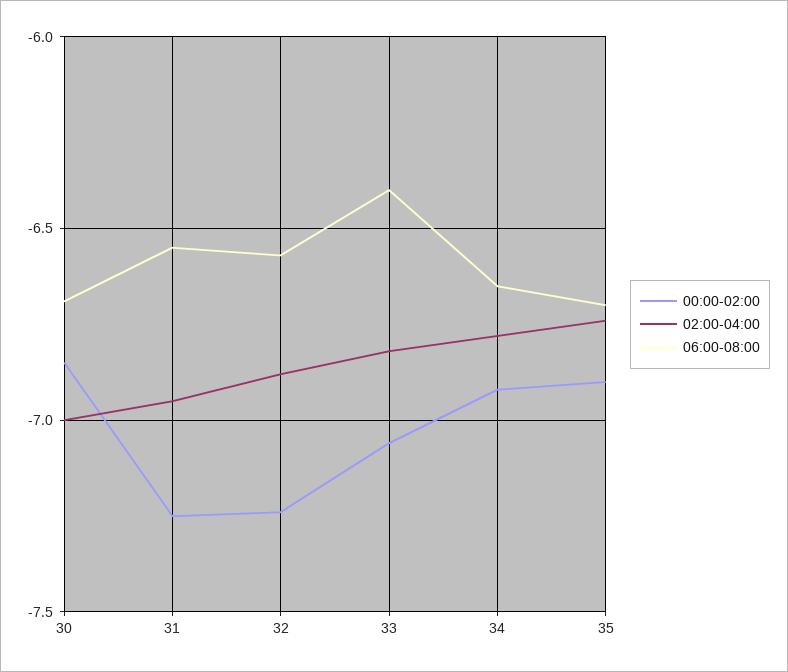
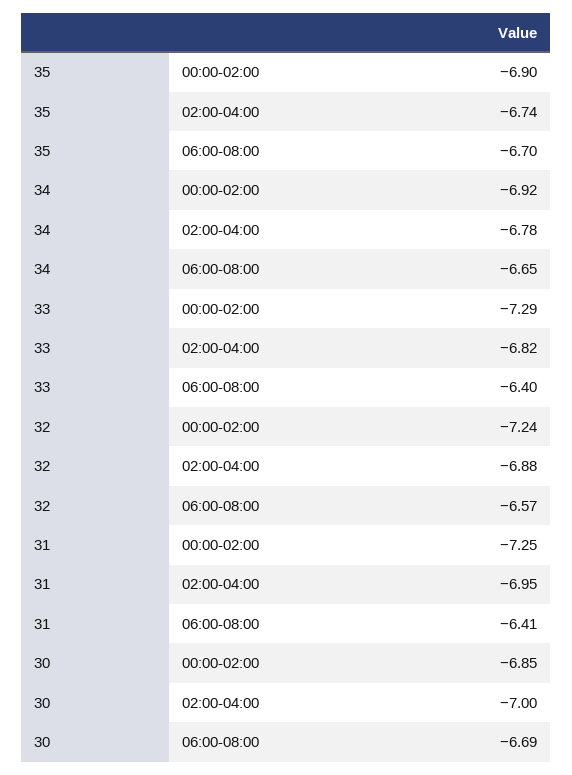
  {
    "00:00-02:00": {
      "30": -6.85,
      "31": -7.25,
      "32": -7.24,
-     "33": -7.05,
+     "33": -7.29,
      "34": -6.92,
      "35": -6.9
    },
    "02:00-04:00": {
      "30": -7,
      "31": -6.95,
      "32": -6.88,
      "33": -6.82,
      "34": -6.78,
      "35": -6.74
    },
    "06:00-08:00": {
      "30": -6.69,
-     "31": -6.55,
+     "31": -6.41,
      "32": -6.57,
      "33": -6.4,
      "34": -6.65,
      "35": -6.7
    }
  }

